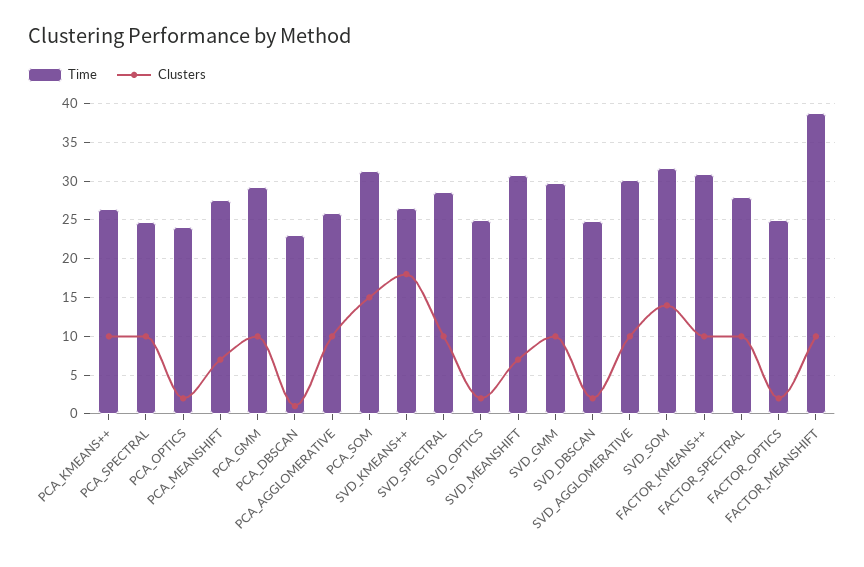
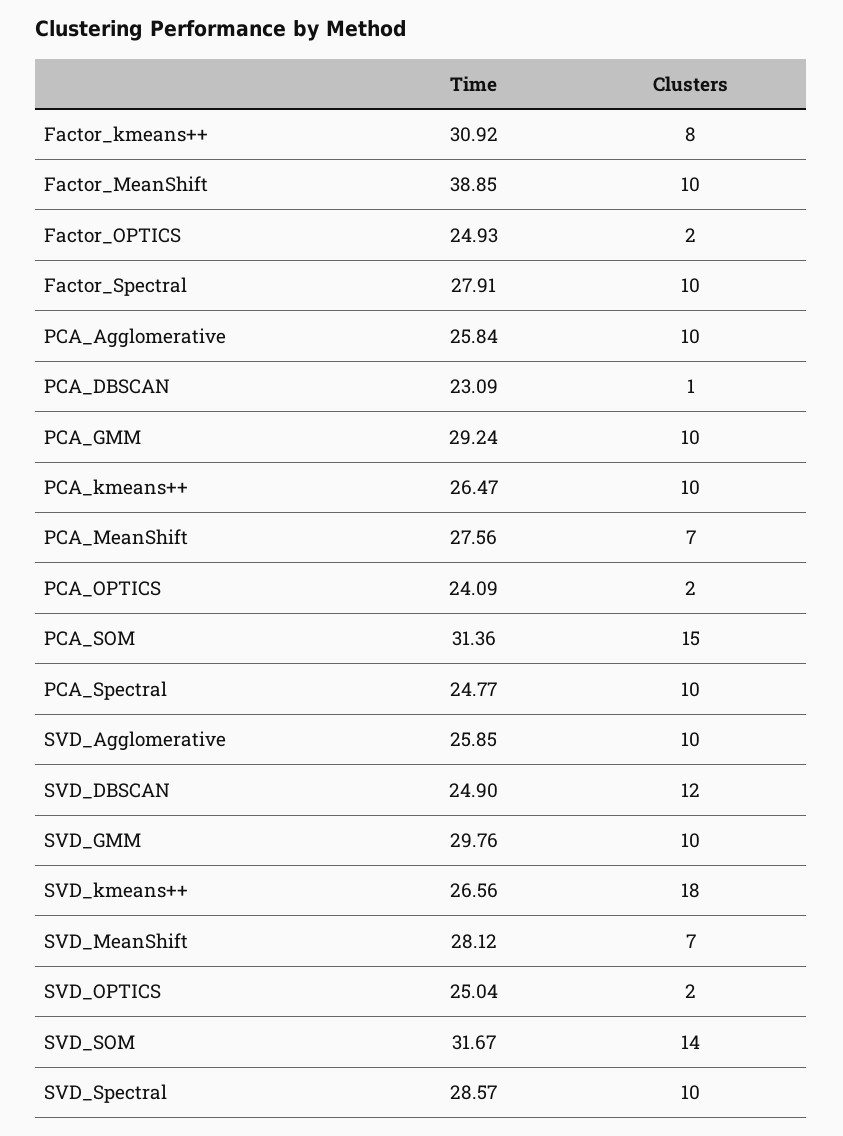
  {
    "Time": {
      "PCA_KMEANS++": 26.47,
      "PCA_SPECTRAL": 24.77,
      "PCA_OPTICS": 24.09,
      "PCA_MEANSHIFT": 27.56,
      "PCA_GMM": 29.24,
      "PCA_DBSCAN": 23.09,
      "PCA_AGGLOMERATIVE": 25.84,
      "PCA_SOM": 31.36,
      "SVD_KMEANS++": 26.56,
      "SVD_SPECTRAL": 28.57,
      "SVD_OPTICS": 25.04,
-     "SVD_MEANSHIFT": 31,
+     "SVD_MEANSHIFT": 28.12,
      "SVD_GMM": 29.76,
      "SVD_DBSCAN": 24.9,
-     "SVD_AGGLOMERATIVE": 30,
+     "SVD_AGGLOMERATIVE": 25.85,
      "SVD_SOM": 31.67,
      "FACTOR_KMEANS++": 30.92,
      "FACTOR_SPECTRAL": 27.91,
      "FACTOR_OPTICS": 24.93,
      "FACTOR_MEANSHIFT": 38.85
    },
    "Clusters": {
      "PCA_KMEANS++": 10,
      "PCA_SPECTRAL": 10,
      "PCA_OPTICS": 2,
      "PCA_MEANSHIFT": 7,
      "PCA_GMM": 10,
      "PCA_DBSCAN": 1,
      "PCA_AGGLOMERATIVE": 10,
      "PCA_SOM": 15,
      "SVD_KMEANS++": 18,
      "SVD_SPECTRAL": 10,
      "SVD_OPTICS": 2,
      "SVD_MEANSHIFT": 7,
      "SVD_GMM": 10,
-     "SVD_DBSCAN": 2,
+     "SVD_DBSCAN": 12,
      "SVD_AGGLOMERATIVE": 10,
      "SVD_SOM": 14,
-     "FACTOR_KMEANS++": 10,
+     "FACTOR_KMEANS++": 8,
      "FACTOR_SPECTRAL": 10,
      "FACTOR_OPTICS": 2,
      "FACTOR_MEANSHIFT": 10
    }
  }

